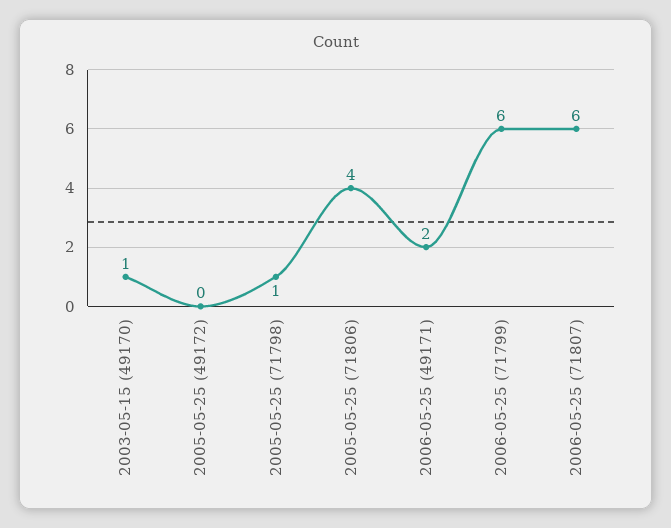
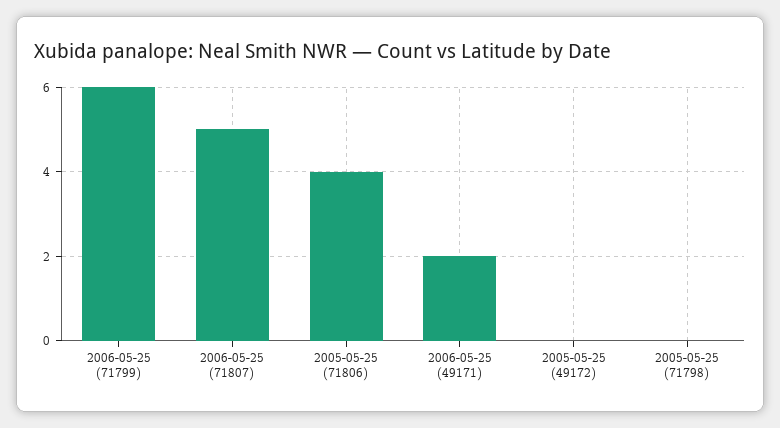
  {
-   "2003-05-15 (49170)": 1,
    "2005-05-25 (49172)": 0,
-   "2005-05-25 (71798)": 1,
+   "2005-05-25 (71798)": 0,
    "2005-05-25 (71806)": 4,
    "2006-05-25 (49171)": 2,
    "2006-05-25 (71799)": 6,
-   "2006-05-25 (71807)": 6
+   "2006-05-25 (71807)": 5
  }

